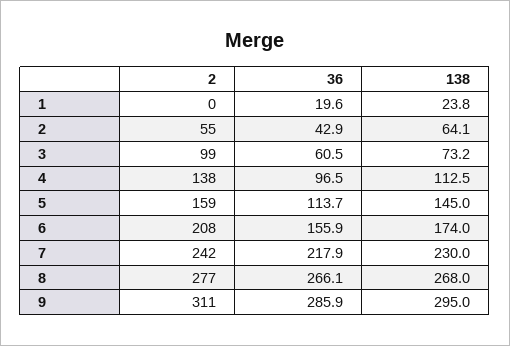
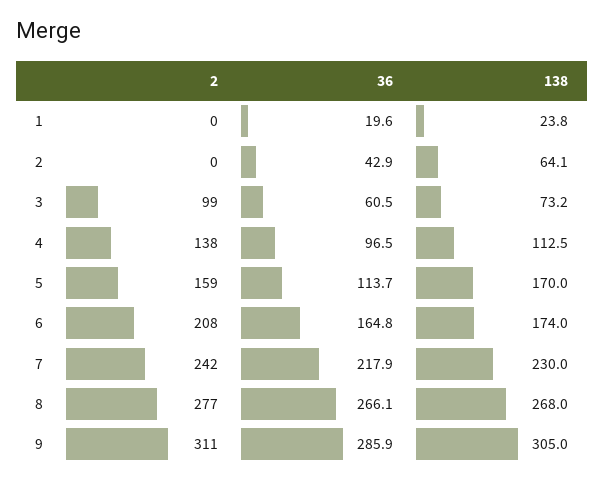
  {
    "2": {
      "1": 0,
-     "2": 55,
+     "2": 0,
      "3": 99,
      "4": 138,
      "5": 159,
      "6": 208,
      "7": 242,
      "8": 277,
      "9": 311
    },
    "36": {
      "1": 19.6,
      "2": 42.9,
      "3": 60.5,
      "4": 96.5,
      "5": 113.7,
-     "6": 155.9,
+     "6": 164.8,
      "7": 217.9,
      "8": 266.1,
      "9": 285.9
    },
    "138": {
      "1": 23.8,
      "2": 64.1,
      "3": 73.2,
      "4": 112.5,
-     "5": 145,
+     "5": 170,
      "6": 174,
      "7": 230,
      "8": 268,
-     "9": 295
+     "9": 305
    }
  }

